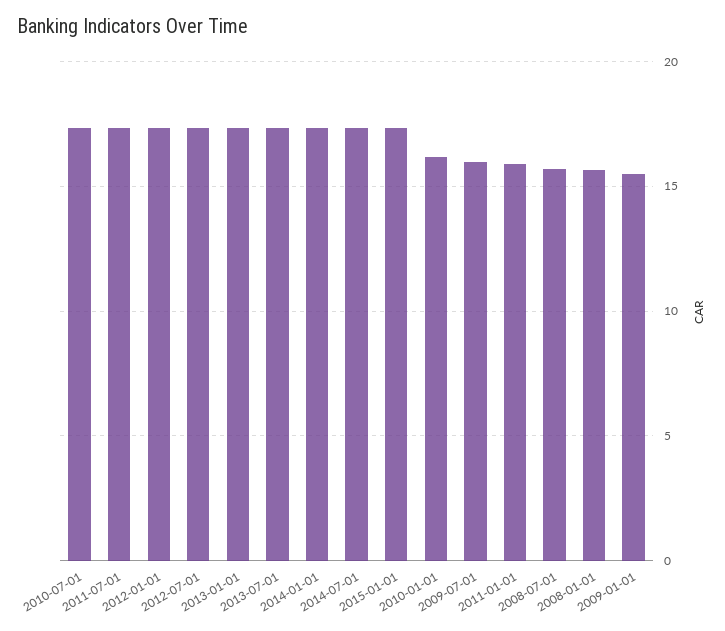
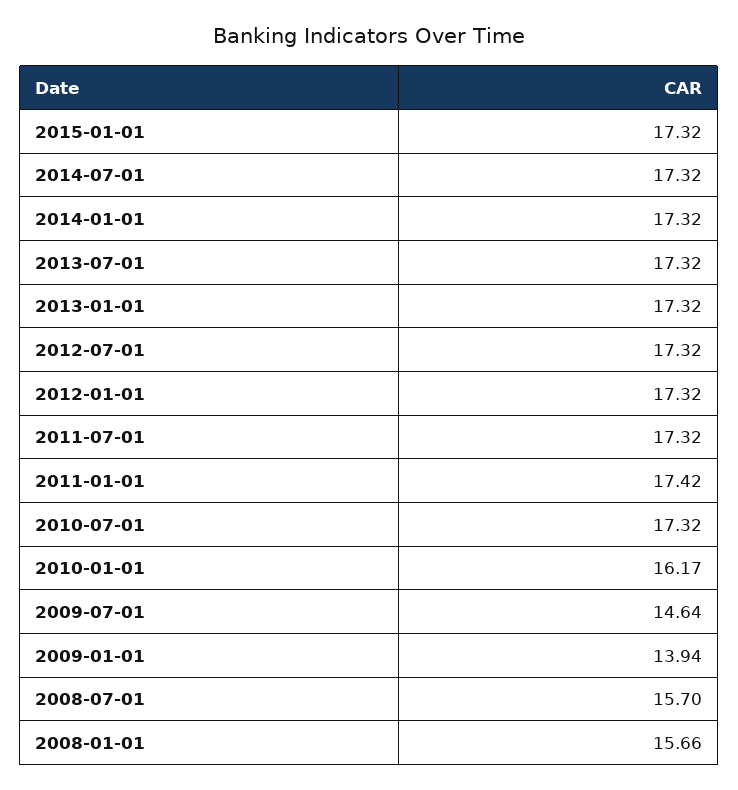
  {
    "2010-07-01": 17.32,
    "2011-07-01": 17.32,
    "2012-01-01": 17.32,
    "2012-07-01": 17.32,
    "2013-01-01": 17.32,
    "2013-07-01": 17.32,
    "2014-01-01": 17.32,
    "2014-07-01": 17.32,
    "2015-01-01": 17.32,
    "2010-01-01": 16.17,
-   "2009-07-01": 16,
+   "2009-07-01": 14.64,
-   "2011-01-01": 16,
+   "2011-01-01": 17.42,
    "2008-07-01": 15.7,
    "2008-01-01": 15.66,
-   "2009-01-01": 15.5
+   "2009-01-01": 13.94
  }

